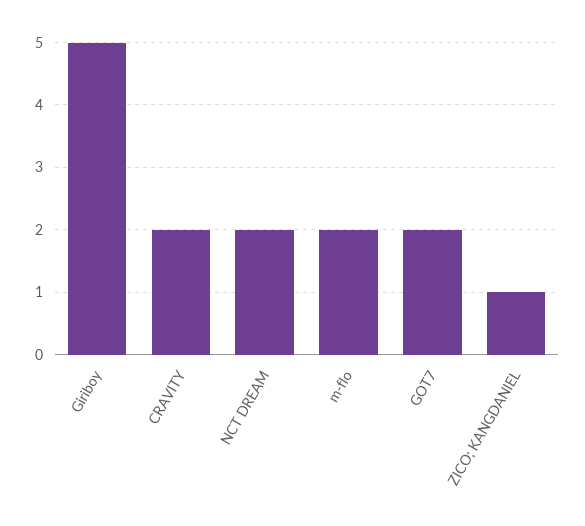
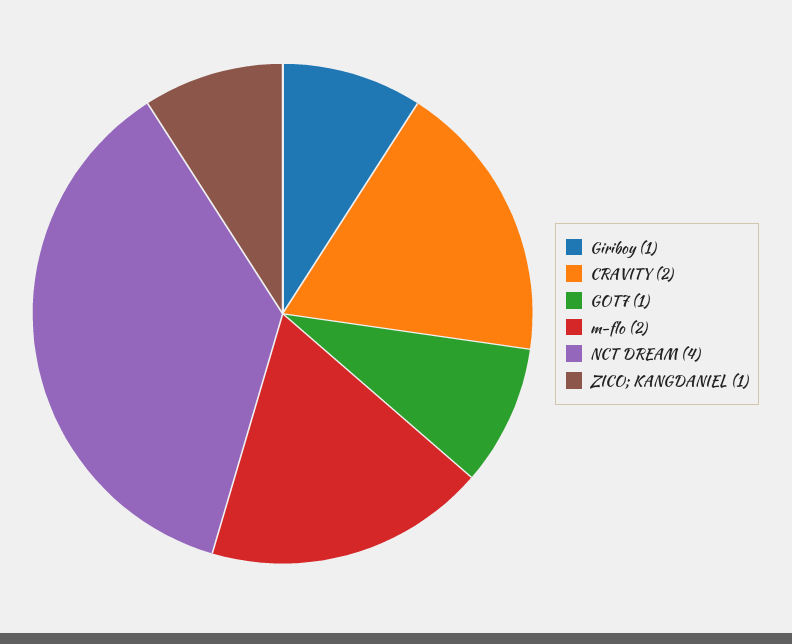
  {
-   "Giriboy": 5,
+   "Giriboy": 1,
    "CRAVITY": 2,
-   "NCT DREAM": 2,
+   "NCT DREAM": 4,
    "m-flo": 2,
-   "GOT7": 2,
+   "GOT7": 1,
    "ZICO; KANGDANIEL": 1
  }

